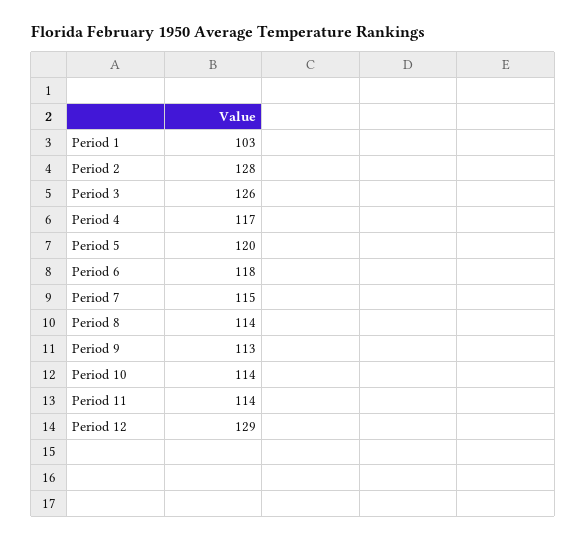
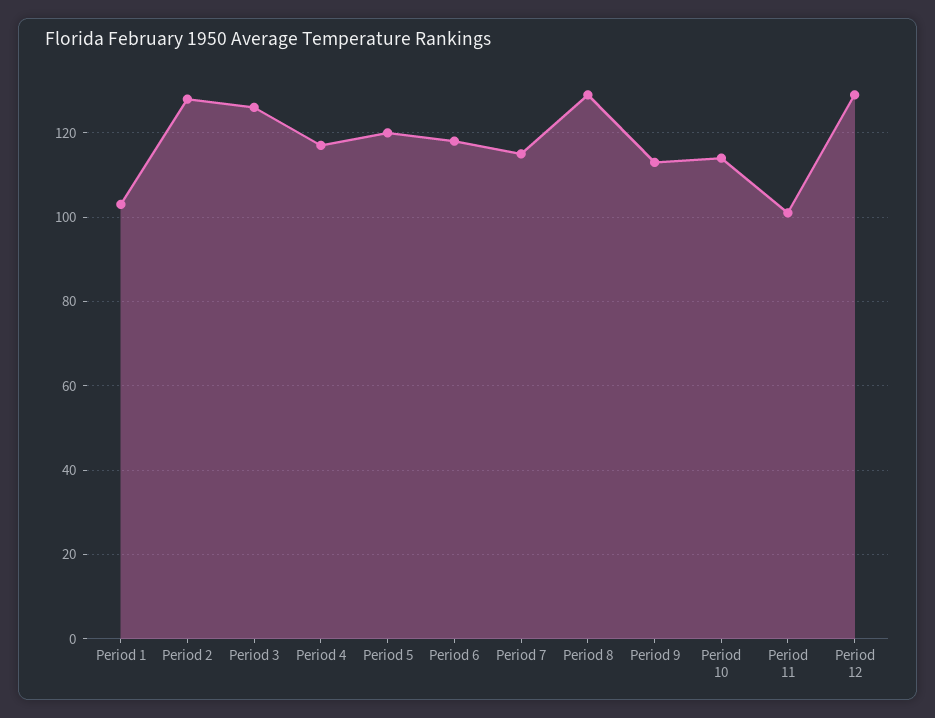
  {
    "Period 1": 103,
    "Period 2": 128,
    "Period 3": 126,
    "Period 4": 117,
    "Period 5": 120,
    "Period 6": 118,
    "Period 7": 115,
-   "Period 8": 114,
+   "Period 8": 130,
    "Period 9": 113,
    "Period 10": 114,
-   "Period 11": 114,
+   "Period 11": 100,
    "Period 12": 129
  }

